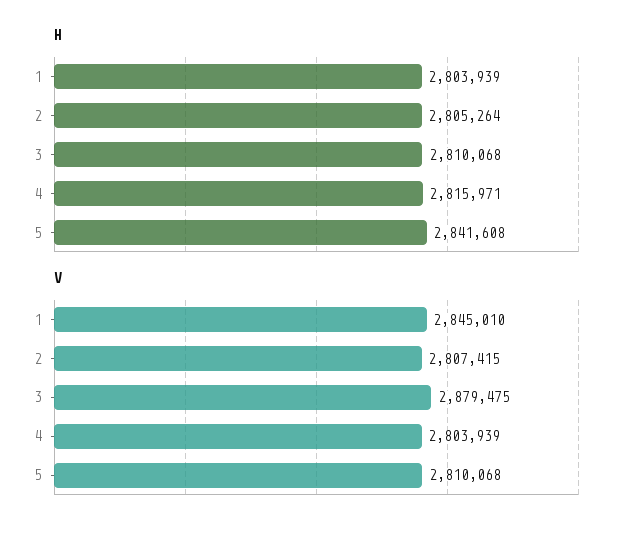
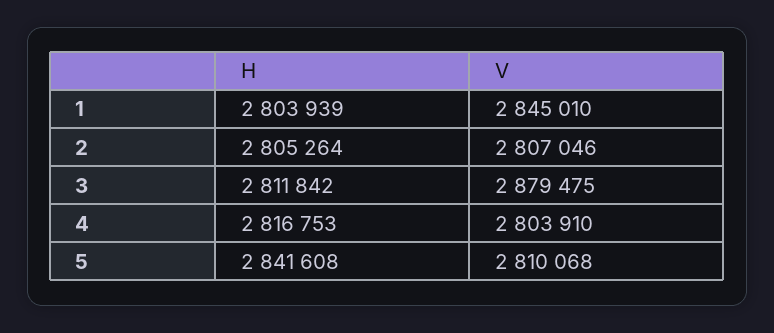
  {
    "H": {
      "1": 2803939,
      "2": 2805264,
-     "3": 2810068,
+     "3": 2811842,
-     "4": 2815971,
+     "4": 2816753,
      "5": 2841608
    },
    "V": {
      "1": 2845010,
-     "2": 2807415,
+     "2": 2807046,
      "3": 2879475,
-     "4": 2803939,
+     "4": 2803910,
      "5": 2810068
    }
  }

